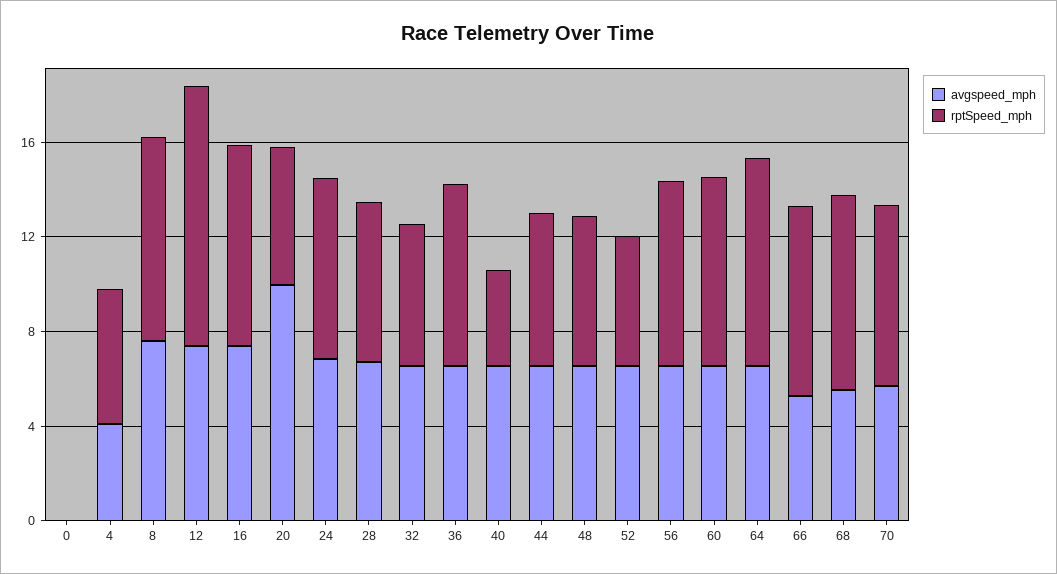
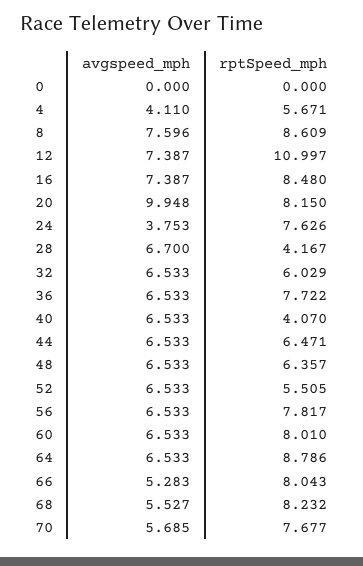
  {
    "avgspeed_mph": {
      "0": 0,
      "4": 4.11,
      "8": 7.596,
      "12": 7.387,
      "16": 7.387,
      "20": 9.948,
-     "24": 7,
+     "24": 3.753,
      "28": 6.7,
      "32": 6.533,
      "36": 6.533,
      "40": 6.533,
      "44": 6.533,
      "48": 6.533,
      "52": 6.533,
      "56": 6.533,
      "60": 6.533,
      "64": 6.533,
      "66": 5.283,
      "68": 5.527,
      "70": 5.685
    },
    "rptSpeed_mph": {
      "0": 0,
      "4": 5.671,
      "8": 8.609,
      "12": 10.997,
      "16": 8.48,
-     "20": 6,
+     "20": 8.15,
      "24": 7.626,
-     "28": 7,
+     "28": 4.167,
      "32": 6.029,
      "36": 7.722,
      "40": 4.07,
      "44": 6.471,
      "48": 6.357,
      "52": 5.505,
      "56": 7.817,
      "60": 8.01,
      "64": 8.786,
      "66": 8.043,
      "68": 8.232,
      "70": 7.677
    }
  }

